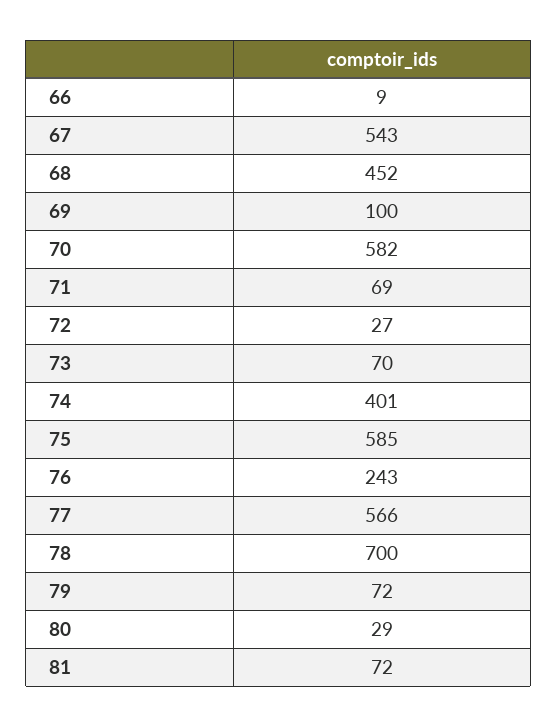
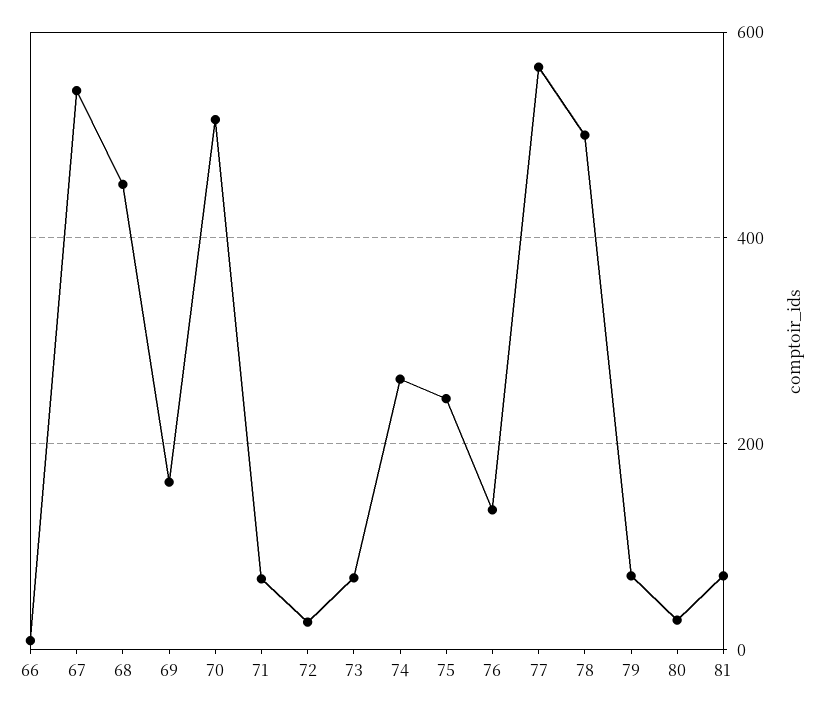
  {
    "66": 9,
    "67": 543,
    "68": 452,
-   "69": 100,
+   "69": 160,
-   "70": 582,
+   "70": 520,
    "71": 69,
    "72": 27,
    "73": 70,
-   "74": 401,
+   "74": 260,
-   "75": 585,
+   "75": 240,
-   "76": 243,
+   "76": 140,
    "77": 566,
-   "78": 700,
+   "78": 500,
    "79": 72,
    "80": 29,
    "81": 72
  }

